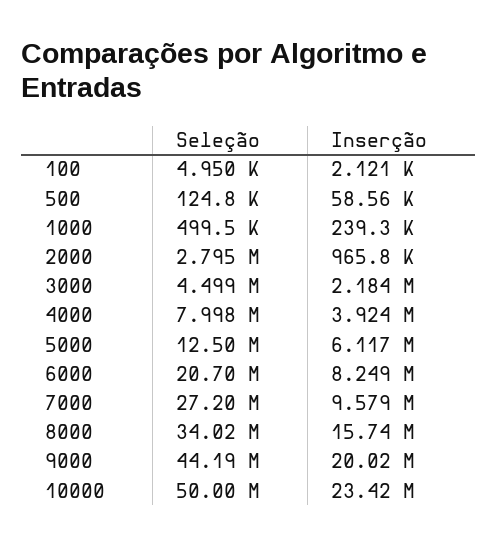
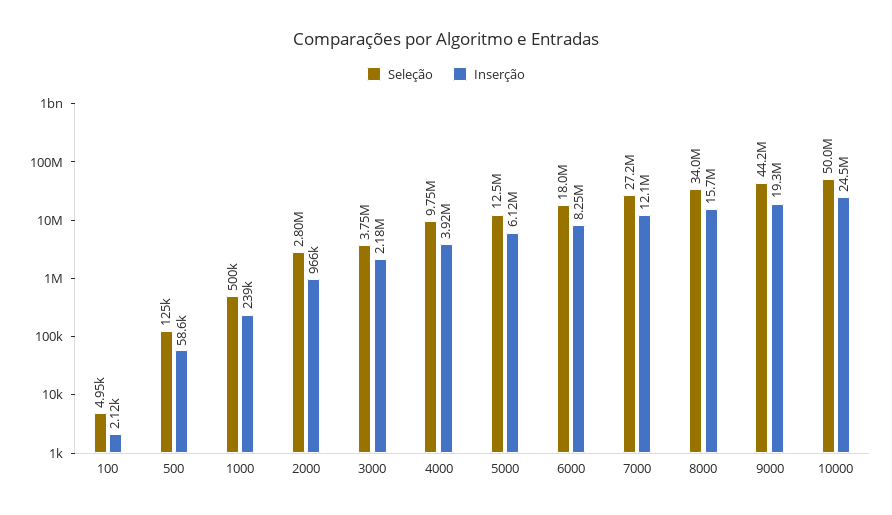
  {
    "Seleção": {
      "100": 4950,
      "500": 124800,
      "1000": 499500,
      "2000": 2795000,
-     "3000": 4499000,
+     "3000": 3750000,
-     "4000": 7998000,
+     "4000": 9750000,
      "5000": 12500000,
-     "6000": 20700000,
+     "6000": 18000000,
      "7000": 27200000,
      "8000": 34020000,
      "9000": 44190000,
      "10000": 50000000
    },
    "Inserção": {
      "100": 2121,
      "500": 58560,
      "1000": 239300,
      "2000": 965800,
      "3000": 2184000,
      "4000": 3924000,
      "5000": 6117000,
      "6000": 8249000,
-     "7000": 9579000,
+     "7000": 12100000,
      "8000": 15740000,
-     "9000": 20020000,
+     "9000": 19300000,
-     "10000": 23420000
+     "10000": 24500000
    }
  }

